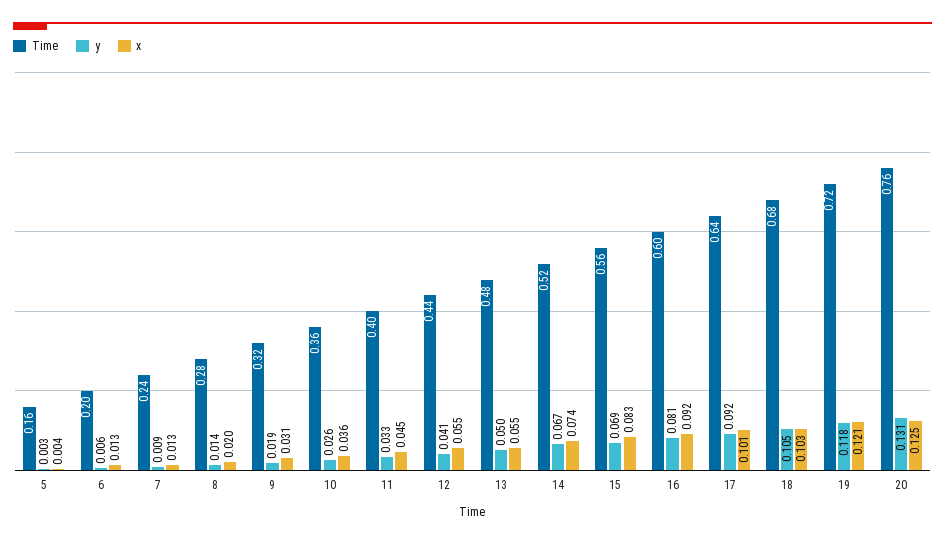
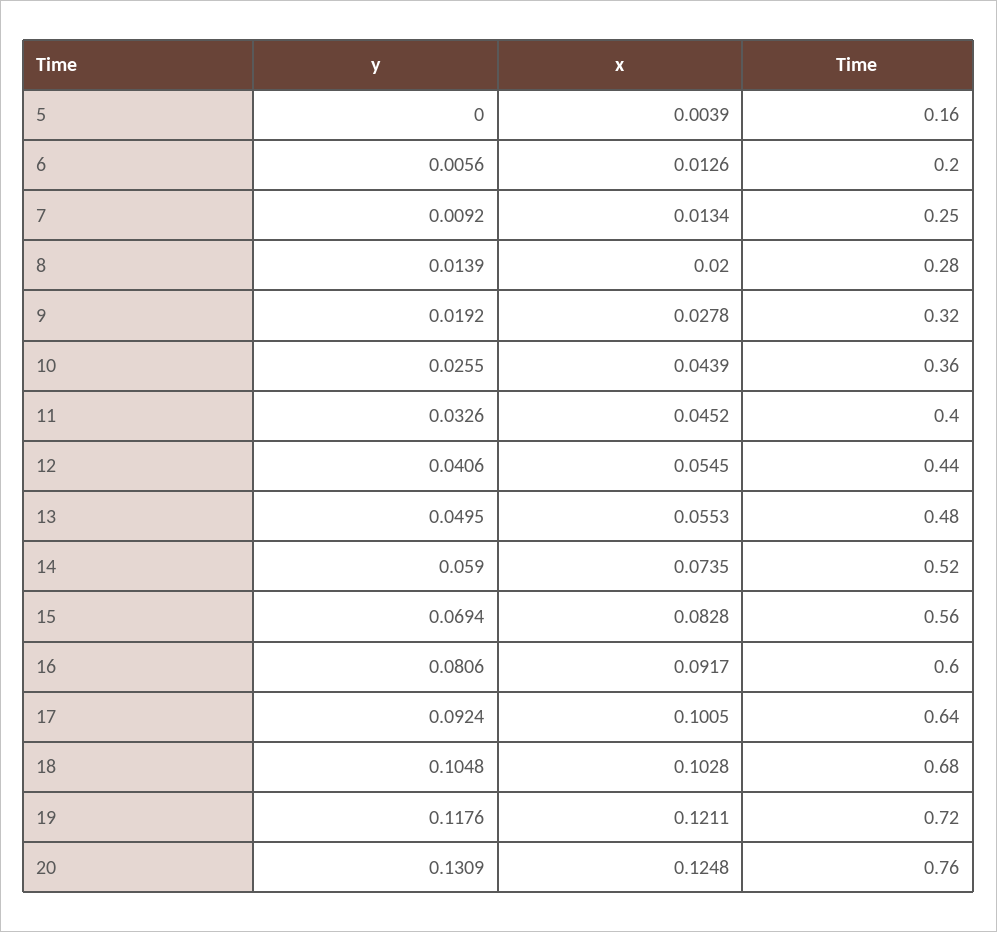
  {
    "Time": {
      "5": 0.16,
      "6": 0.2,
-     "7": 0.24,
+     "7": 0.25,
      "8": 0.28,
      "9": 0.32,
      "10": 0.36,
      "11": 0.4,
      "12": 0.44,
      "13": 0.48,
      "14": 0.52,
      "15": 0.56,
      "16": 0.6,
      "17": 0.64,
      "18": 0.68,
      "19": 0.72,
      "20": 0.76
    },
    "y": {
-     "5": 0.003,
+     "5": 0,
      "6": 0.0056,
      "7": 0.0092,
      "8": 0.0139,
      "9": 0.0192,
      "10": 0.0255,
      "11": 0.0326,
      "12": 0.0406,
      "13": 0.0495,
-     "14": 0.067,
+     "14": 0.059,
      "15": 0.0694,
      "16": 0.0806,
      "17": 0.0924,
      "18": 0.1048,
      "19": 0.1176,
      "20": 0.1309
    },
    "x": {
      "5": 0.0039,
      "6": 0.0126,
      "7": 0.0134,
      "8": 0.02,
-     "9": 0.031,
+     "9": 0.0278,
-     "10": 0.036,
+     "10": 0.0439,
      "11": 0.0452,
      "12": 0.0545,
      "13": 0.0553,
      "14": 0.0735,
      "15": 0.0828,
      "16": 0.0917,
      "17": 0.1005,
      "18": 0.1028,
      "19": 0.1211,
      "20": 0.1248
    }
  }

